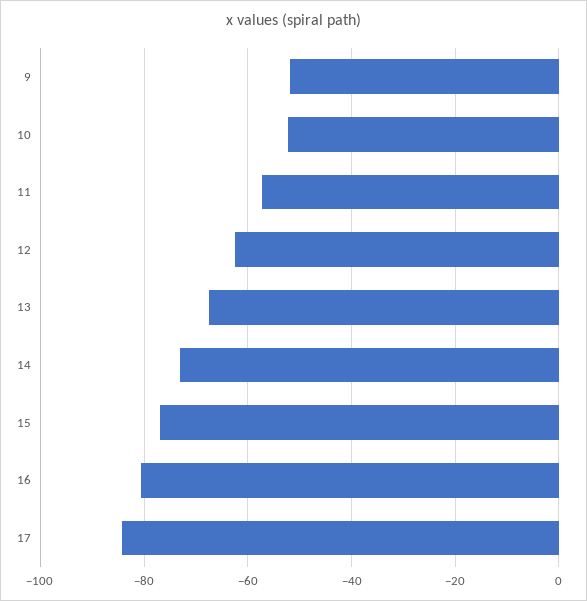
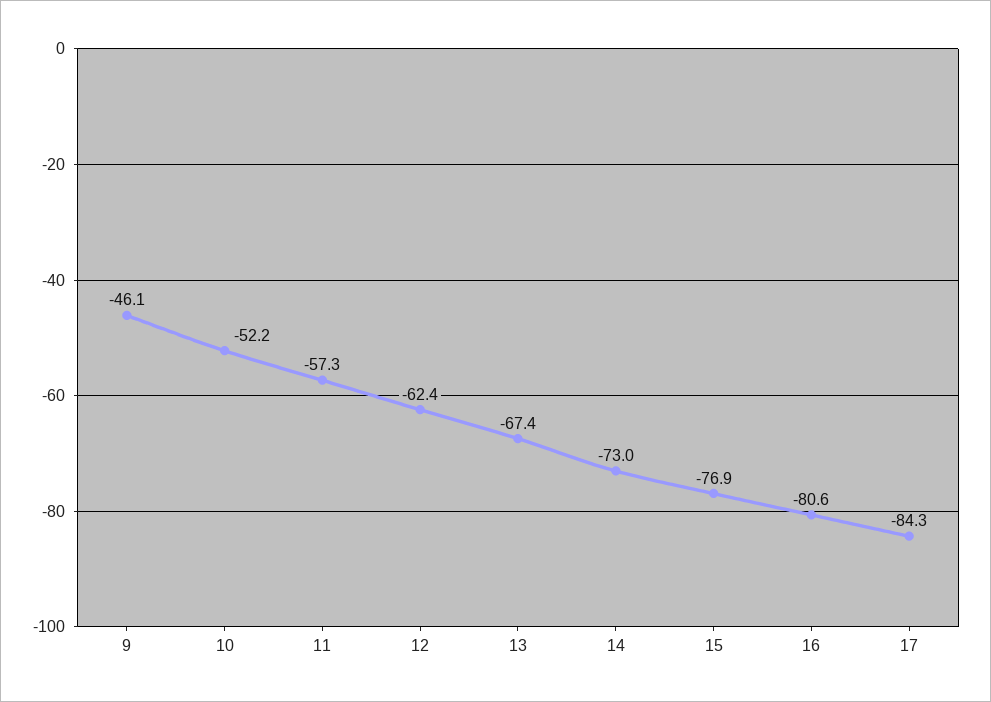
  {
-   "9": -52,
+   "9": -46.1,
    "10": -52.2,
    "11": -57.3,
    "12": -62.4,
    "13": -67.4,
    "14": -73,
    "15": -76.9,
    "16": -80.6,
    "17": -84.3
  }

